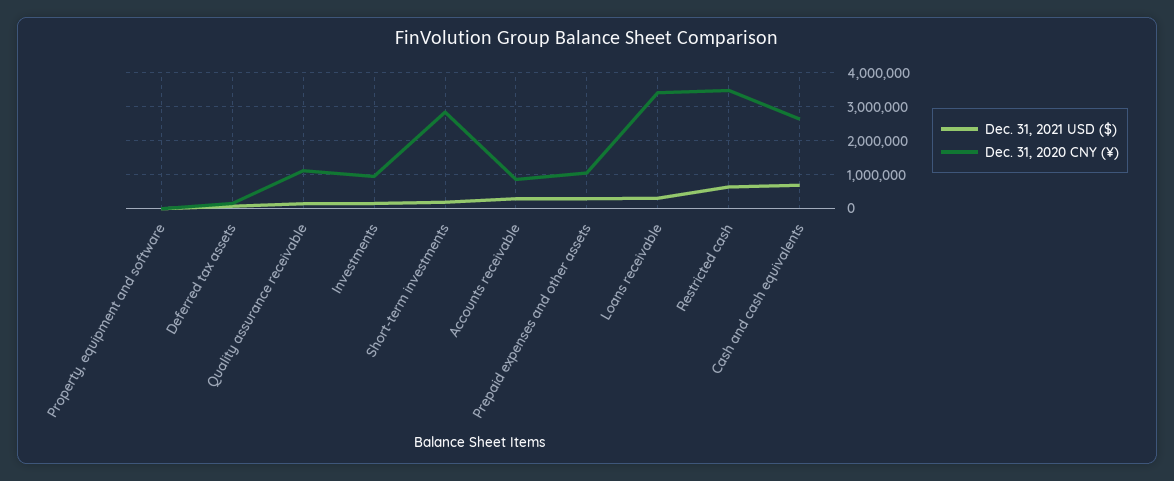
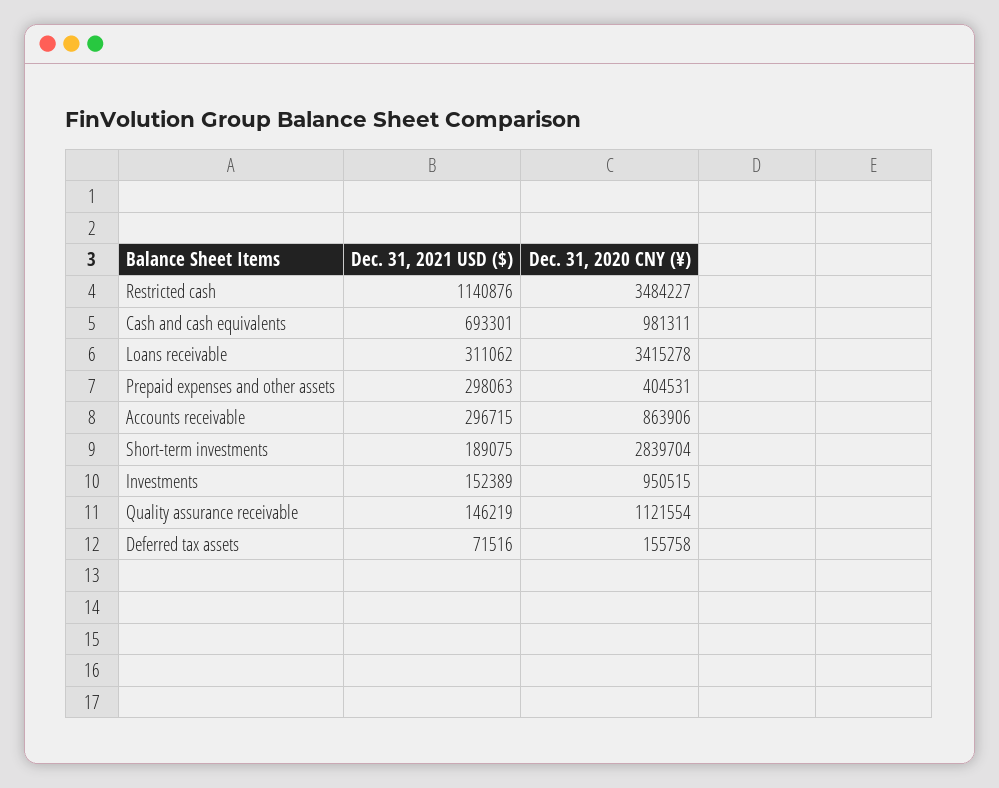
  {
    "Dec. 31, 2021 USD ($)": {
-     "Property, equipment and software": 0,
      "Deferred tax assets": 71516,
      "Quality assurance receivable": 146219,
      "Investments": 152389,
      "Short-term investments": 189075,
      "Accounts receivable": 296715,
      "Prepaid expenses and other assets": 298063,
      "Loans receivable": 311062,
-     "Restricted cash": 600000,
+     "Restricted cash": 1140876,
      "Cash and cash equivalents": 693301
    },
    "Dec. 31, 2020 CNY (¥)": {
-     "Property, equipment and software": 0,
      "Deferred tax assets": 155758,
      "Quality assurance receivable": 1121554,
      "Investments": 950515,
      "Short-term investments": 2839704,
      "Accounts receivable": 863906,
-     "Prepaid expenses and other assets": 1000000,
+     "Prepaid expenses and other assets": 404531,
      "Loans receivable": 3415278,
      "Restricted cash": 3484227,
-     "Cash and cash equivalents": 2600000
+     "Cash and cash equivalents": 981311
    }
  }

